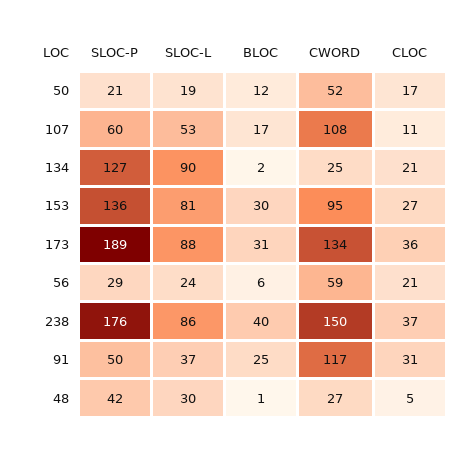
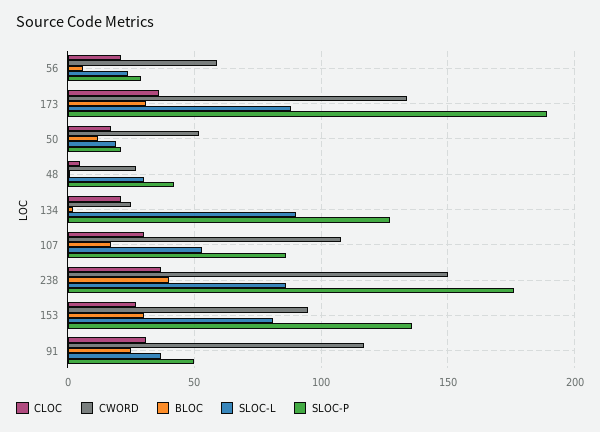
  {
    "SLOC-P": {
      "50": 21,
-     "107": 60,
+     "107": 85,
      "134": 127,
      "153": 136,
      "173": 189,
      "56": 29,
      "238": 176,
      "91": 50,
      "48": 42
    },
    "SLOC-L": {
      "50": 19,
      "107": 53,
      "134": 90,
      "153": 81,
      "173": 88,
      "56": 24,
      "238": 86,
      "91": 37,
      "48": 30
    },
    "BLOC": {
      "50": 12,
      "107": 17,
      "134": 2,
      "153": 30,
      "173": 31,
      "56": 6,
      "238": 40,
      "91": 25,
      "48": 1
    },
    "CWORD": {
      "50": 52,
      "107": 108,
      "134": 25,
      "153": 95,
      "173": 134,
      "56": 59,
      "238": 150,
      "91": 117,
      "48": 27
    },
    "CLOC": {
      "50": 17,
-     "107": 11,
+     "107": 30,
      "134": 21,
      "153": 27,
      "173": 36,
      "56": 21,
      "238": 37,
      "91": 31,
      "48": 5
    }
  }

